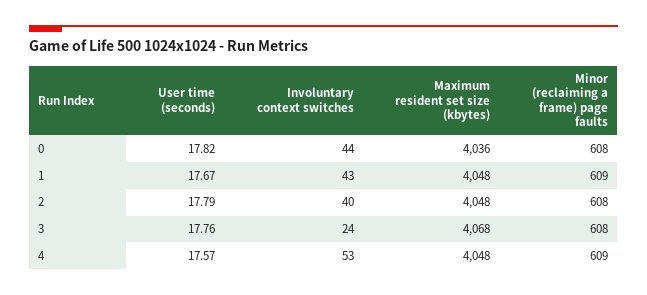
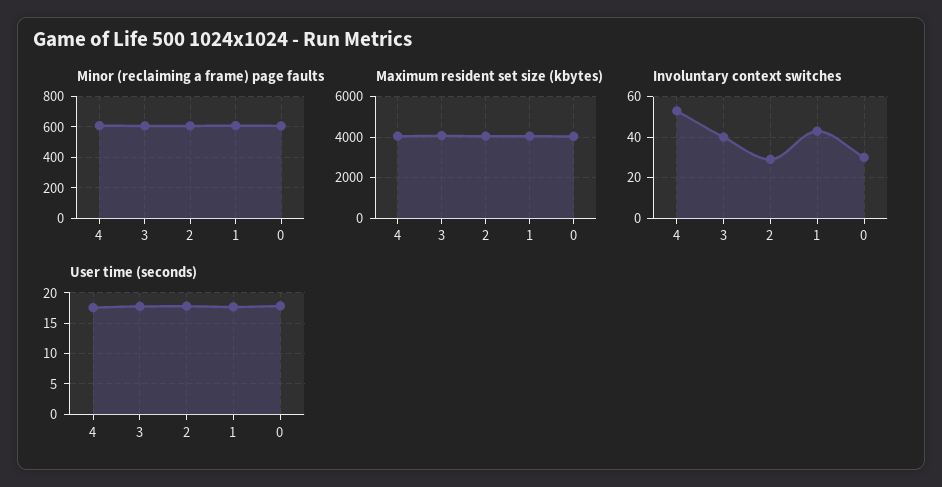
  {
    "User time (seconds)": {
      "0": 17.82,
      "1": 17.67,
      "2": 17.79,
      "3": 17.76,
      "4": 17.57
    },
    "Involuntary context switches": {
-     "0": 44,
+     "0": 30,
      "1": 43,
-     "2": 40,
+     "2": 30,
-     "3": 24,
+     "3": 40,
      "4": 53
    },
    "Maximum resident set size (kbytes)": {
      "0": 4036,
      "1": 4048,
      "2": 4048,
      "3": 4068,
      "4": 4048
    },
    "Minor (reclaiming a frame) page faults": {
      "0": 608,
      "1": 609,
      "2": 608,
      "3": 608,
      "4": 609
    }
  }

